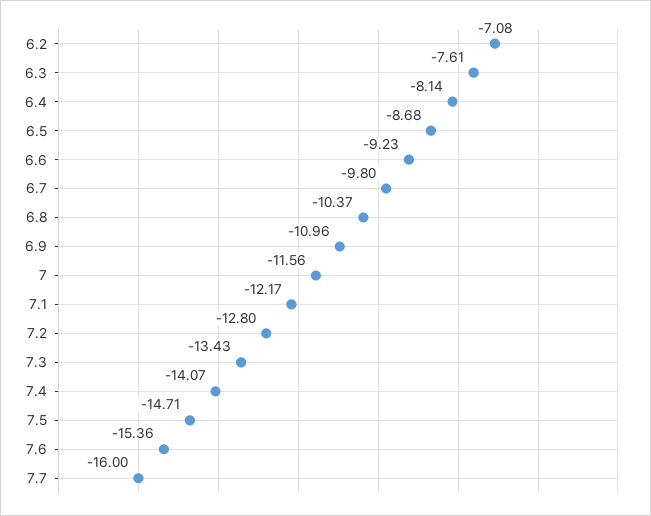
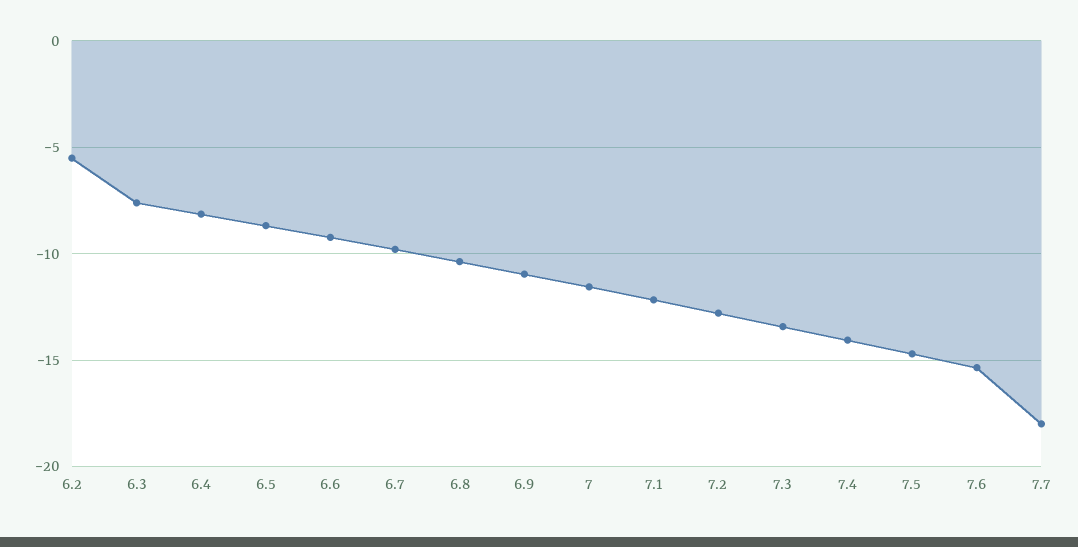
  {
-   "6.2": -7.08,
+   "6.2": -5.5,
    "6.3": -7.61,
    "6.4": -8.14,
    "6.5": -8.68,
    "6.6": -9.23,
    "6.7": -9.8,
    "6.8": -10.37,
    "6.9": -10.96,
    "7": -11.56,
    "7.1": -12.17,
    "7.2": -12.8,
    "7.3": -13.43,
    "7.4": -14.07,
    "7.5": -14.71,
    "7.6": -15.36,
-   "7.7": -16
+   "7.7": -18
  }

